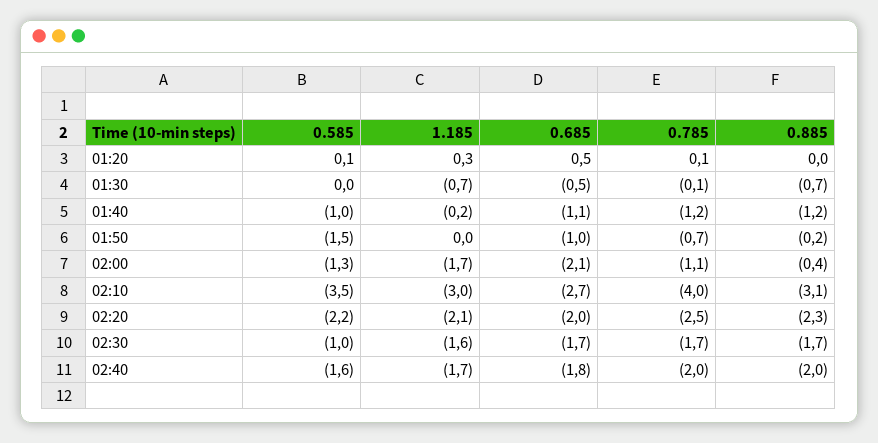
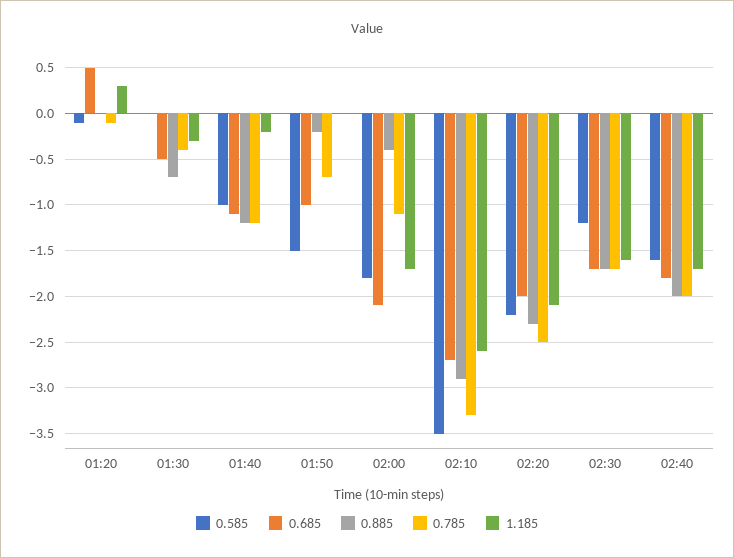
  {
    "0.585": {
-     "01:20": 0.1,
+     "01:20": -0.1,
      "01:30": 0,
      "01:40": -1,
      "01:50": -1.5,
-     "02:00": -1.3,
+     "02:00": -1.8,
      "02:10": -3.5,
      "02:20": -2.2,
-     "02:30": -1,
+     "02:30": -1.2,
      "02:40": -1.6
    },
    "1.185": {
      "01:20": 0.3,
-     "01:30": -0.7,
+     "01:30": -0.3,
      "01:40": -0.2,
      "01:50": 0,
      "02:00": -1.7,
-     "02:10": -3,
+     "02:10": -2.6,
      "02:20": -2.1,
      "02:30": -1.6,
      "02:40": -1.7
    },
    "0.685": {
      "01:20": 0.5,
      "01:30": -0.5,
      "01:40": -1.1,
      "01:50": -1,
      "02:00": -2.1,
      "02:10": -2.7,
      "02:20": -2,
      "02:30": -1.7,
      "02:40": -1.8
    },
    "0.785": {
-     "01:20": 0.1,
+     "01:20": -0.1,
-     "01:30": -0.1,
+     "01:30": -0.4,
      "01:40": -1.2,
      "01:50": -0.7,
      "02:00": -1.1,
-     "02:10": -4,
+     "02:10": -3.3,
      "02:20": -2.5,
      "02:30": -1.7,
      "02:40": -2
    },
    "0.885": {
      "01:20": 0,
      "01:30": -0.7,
      "01:40": -1.2,
      "01:50": -0.2,
      "02:00": -0.4,
-     "02:10": -3.1,
+     "02:10": -2.9,
      "02:20": -2.3,
      "02:30": -1.7,
      "02:40": -2
    }
  }

